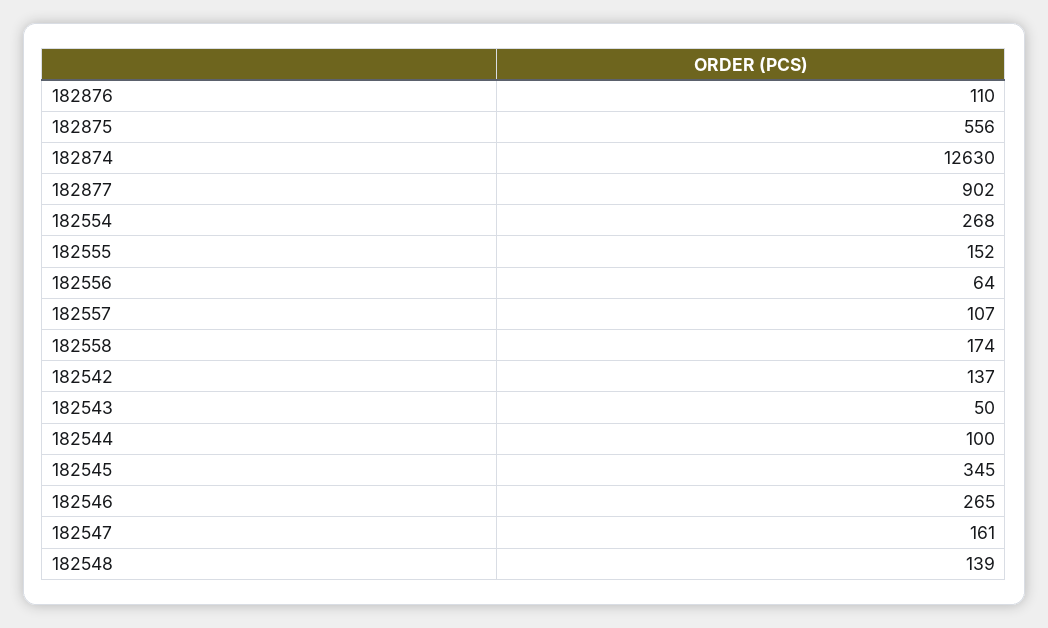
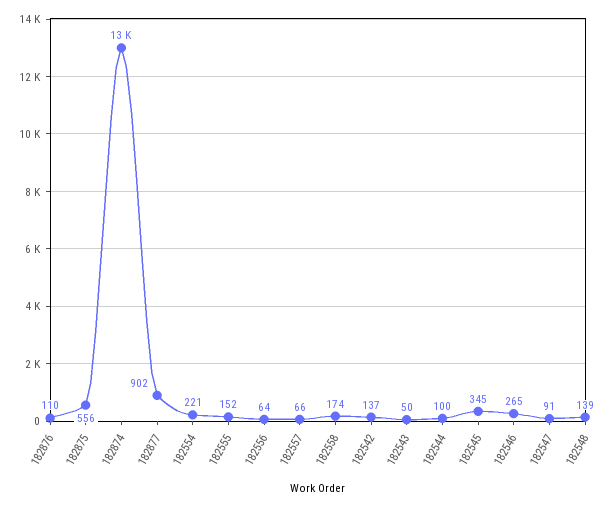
  {
    "182876": 110,
    "182875": 556,
    "182874": 12630,
    "182877": 902,
-   "182554": 268,
+   "182554": 221,
    "182555": 152,
    "182556": 64,
-   "182557": 107,
+   "182557": 66,
    "182558": 174,
    "182542": 137,
    "182543": 50,
    "182544": 100,
    "182545": 345,
    "182546": 265,
-   "182547": 161,
+   "182547": 91,
    "182548": 139
  }

